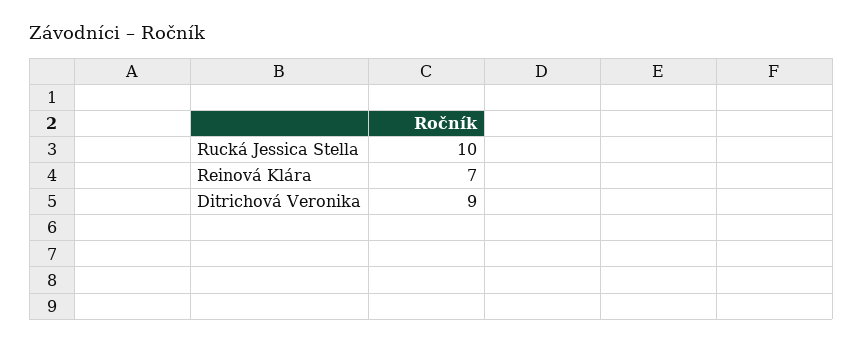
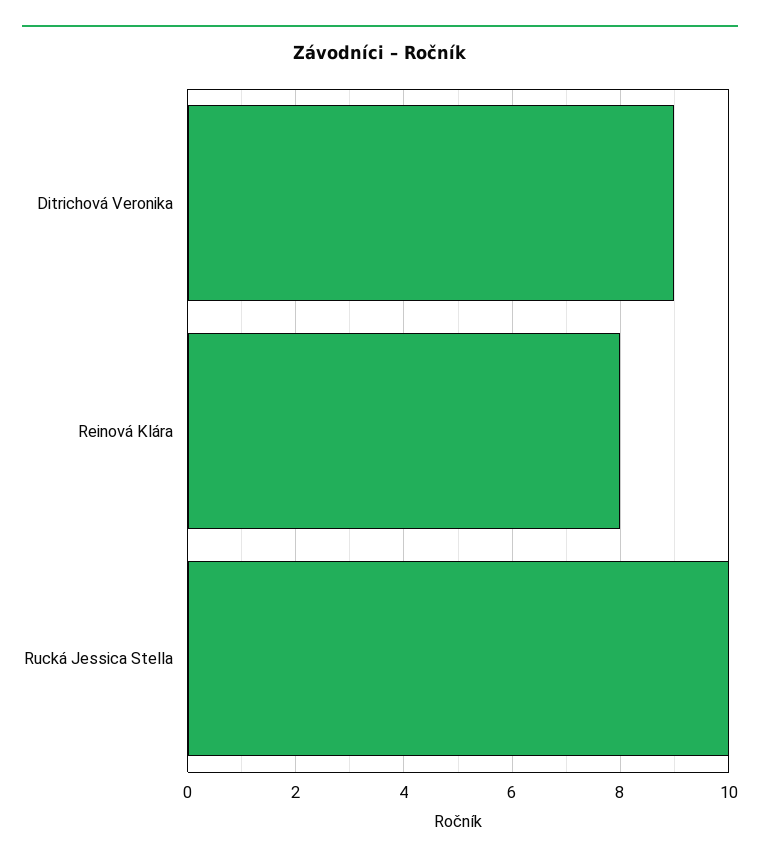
  {
    "Rucká Jessica Stella": 10,
-   "Reinová Klára": 7,
+   "Reinová Klára": 8,
    "Ditrichová Veronika": 9
  }

